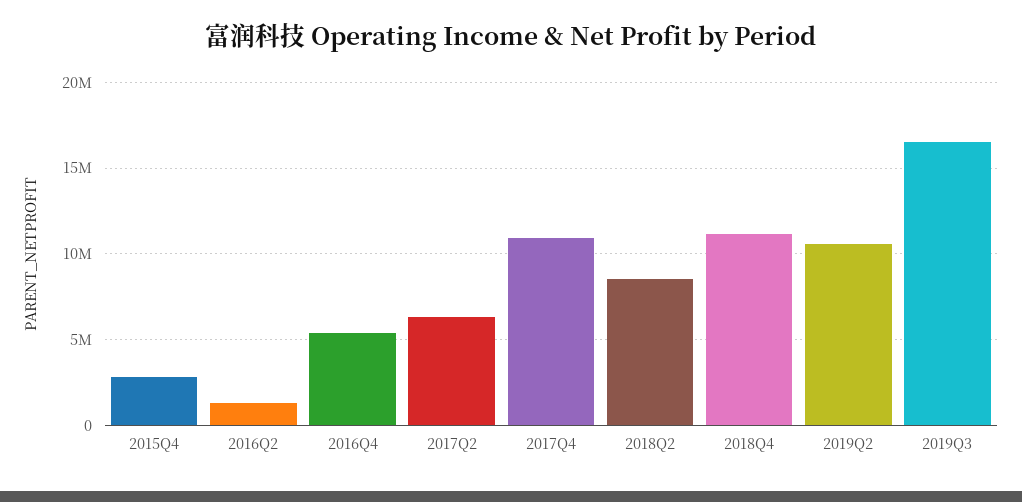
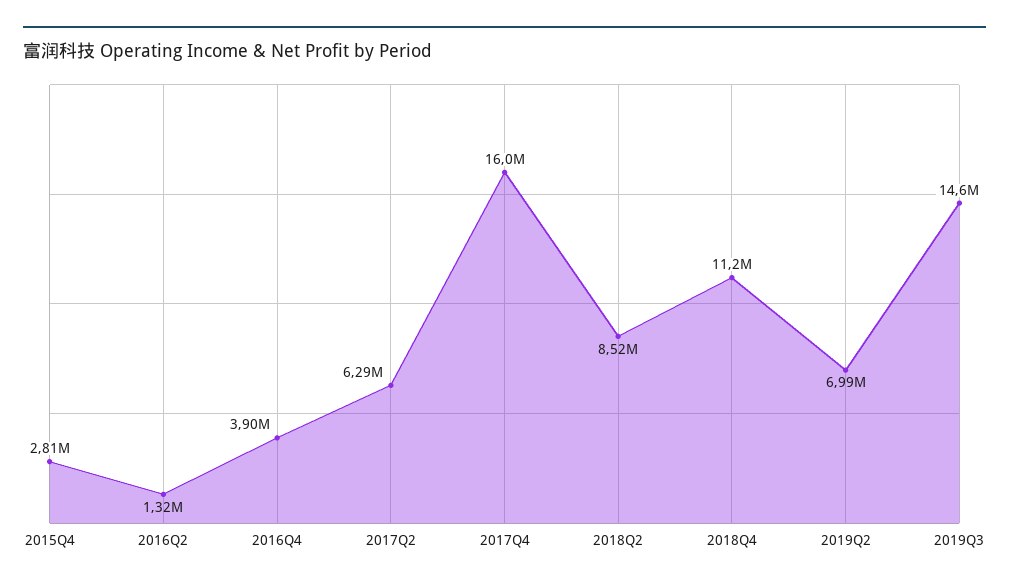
  {
    "2015Q4": 2810000,
    "2016Q2": 1320000,
-   "2016Q4": 5500000,
+   "2016Q4": 3900000,
    "2017Q2": 6290000,
-   "2017Q4": 11000000,
+   "2017Q4": 16000000,
    "2018Q2": 8520000,
    "2018Q4": 11200000,
-   "2019Q2": 10500000,
+   "2019Q2": 6990000,
-   "2019Q3": 16500000
+   "2019Q3": 14600000
  }

